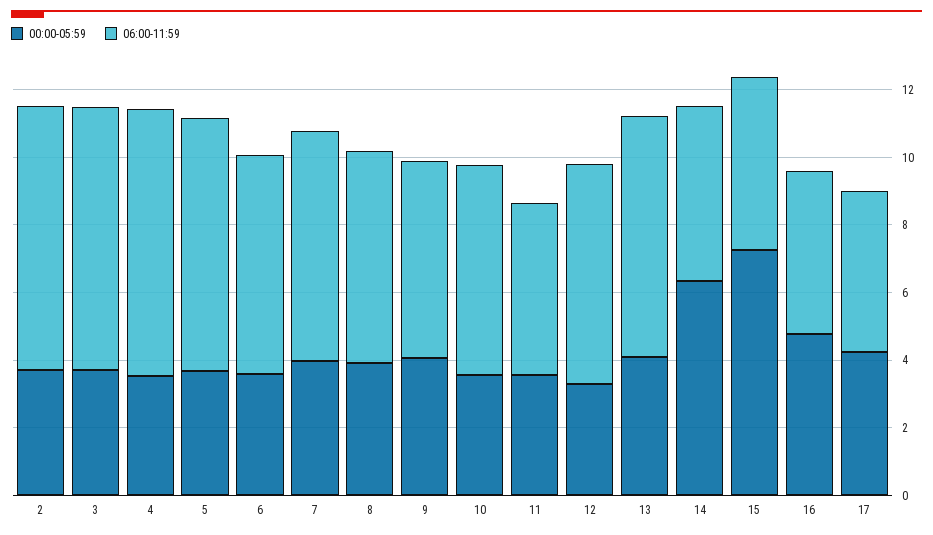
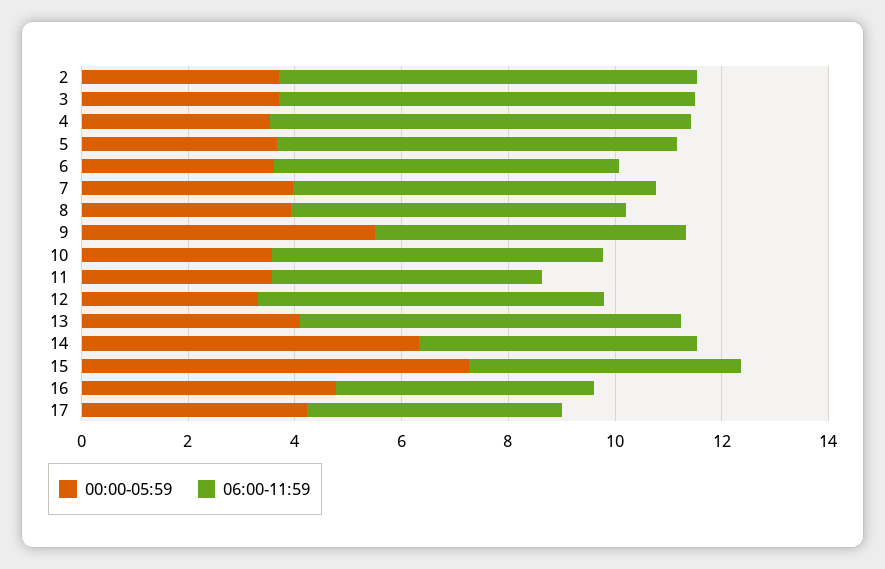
  {
    "00:00-05:59": {
      "2": 3.5,
      "3": 3.5,
      "4": 3.5,
      "5": 3.5,
      "6": 3.5,
      "7": 4,
      "8": 4,
-     "9": 4,
+     "9": 5.5,
      "10": 3.5,
      "11": 3.5,
      "12": 3.5,
      "13": 4,
      "14": 6.5,
      "15": 7.5,
      "16": 5,
      "17": 4
    },
    "06:00-11:59": {
      "2": 8,
      "3": 8,
      "4": 8,
      "5": 7.5,
      "6": 6.5,
      "7": 7,
      "8": 6.5,
      "9": 6,
      "10": 6,
      "11": 5,
      "12": 6.5,
      "13": 7,
      "14": 5,
      "15": 5,
      "16": 5,
      "17": 5
    }
  }

